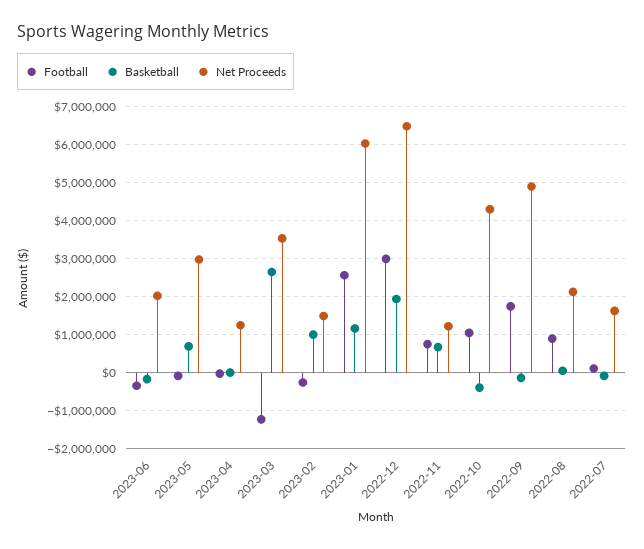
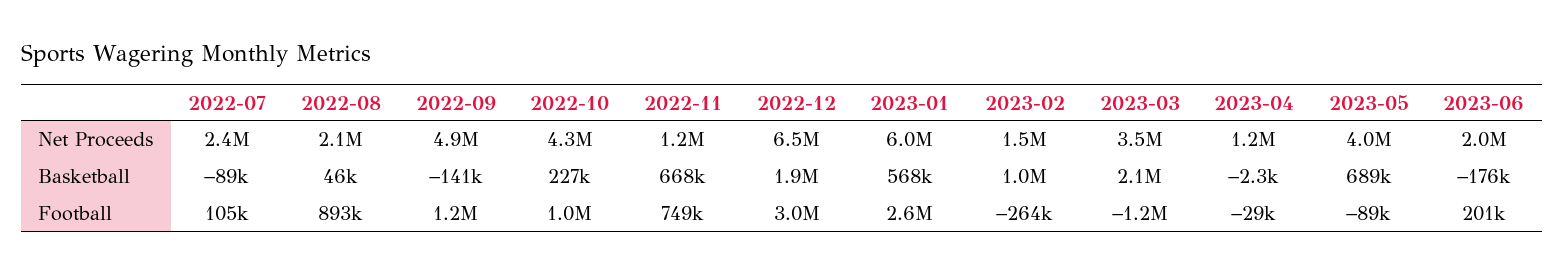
  {
    "Football": {
-     "2023-06": -400000,
+     "2023-06": 201000,
      "2023-05": -89000,
      "2023-04": -29000,
      "2023-03": -1200000,
      "2023-02": -264000,
      "2023-01": 2600000,
      "2022-12": 3000000,
      "2022-11": 749000,
      "2022-10": 1000000,
-     "2022-09": 1800000,
+     "2022-09": 1200000,
      "2022-08": 893000,
      "2022-07": 105000
    },
    "Basketball": {
      "2023-06": -176000,
      "2023-05": 689000,
      "2023-04": -2300,
-     "2023-03": 2600000,
+     "2023-03": 2100000,
      "2023-02": 1000000,
-     "2023-01": 1200000,
+     "2023-01": 568000,
      "2022-12": 1900000,
      "2022-11": 668000,
-     "2022-10": -400000,
+     "2022-10": 227000,
      "2022-09": -141000,
      "2022-08": 46000,
      "2022-07": -89000
    },
    "Net Proceeds": {
      "2023-06": 2000000,
-     "2023-05": 3000000,
+     "2023-05": 4000000,
      "2023-04": 1200000,
      "2023-03": 3500000,
      "2023-02": 1500000,
      "2023-01": 6000000,
      "2022-12": 6500000,
      "2022-11": 1200000,
      "2022-10": 4300000,
      "2022-09": 4900000,
      "2022-08": 2100000,
-     "2022-07": 1600000
+     "2022-07": 2400000
    }
  }

